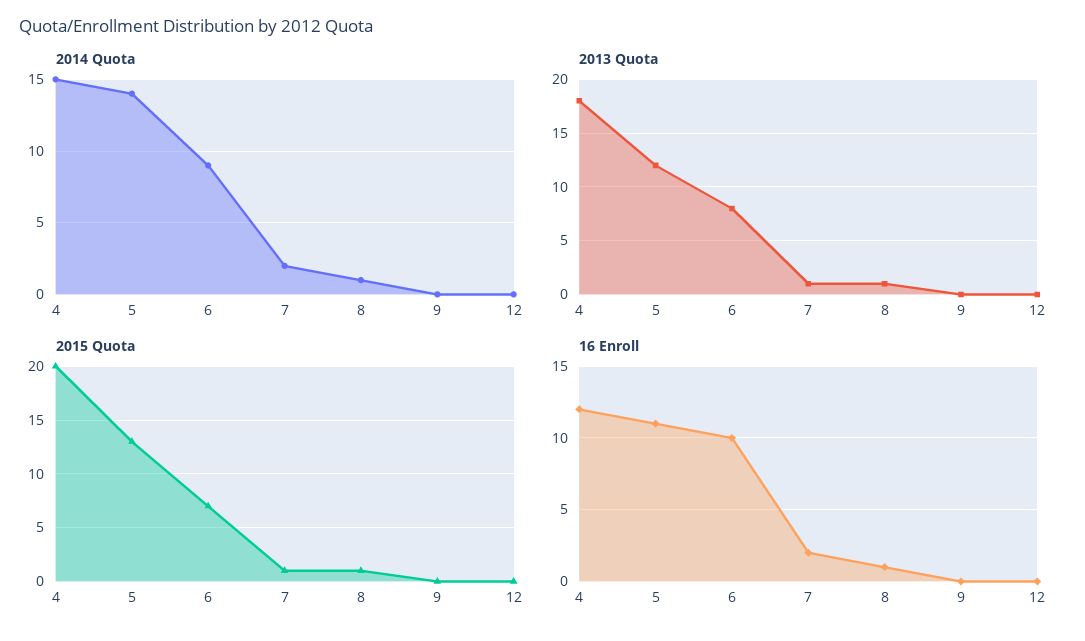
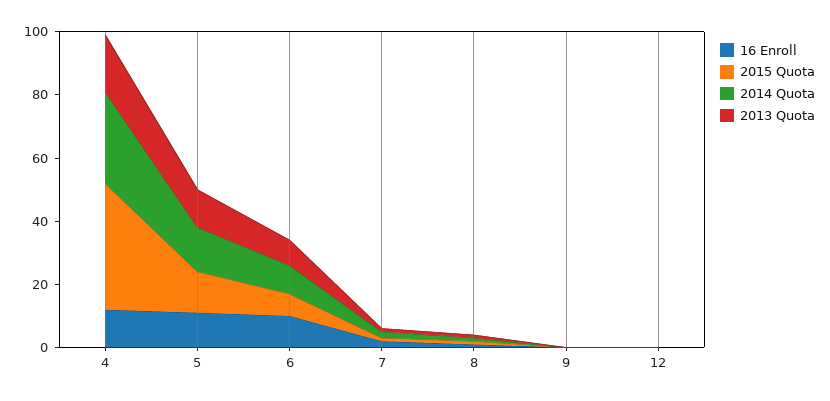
  {
    "2014 Quota": {
-     "4": 15,
+     "4": 30,
      "5": 14,
      "6": 9,
      "7": 2,
      "8": 1,
      "9": 0,
      "12": 0
    },
    "2013 Quota": {
      "4": 18,
      "5": 12,
      "6": 8,
      "7": 1,
      "8": 1,
      "9": 0,
      "12": 0
    },
    "2015 Quota": {
-     "4": 20,
+     "4": 40,
      "5": 13,
      "6": 7,
      "7": 1,
      "8": 1,
      "9": 0,
      "12": 0
    },
    "16 Enroll": {
      "4": 12,
      "5": 11,
      "6": 10,
      "7": 2,
      "8": 1,
      "9": 0,
      "12": 0
    }
  }

